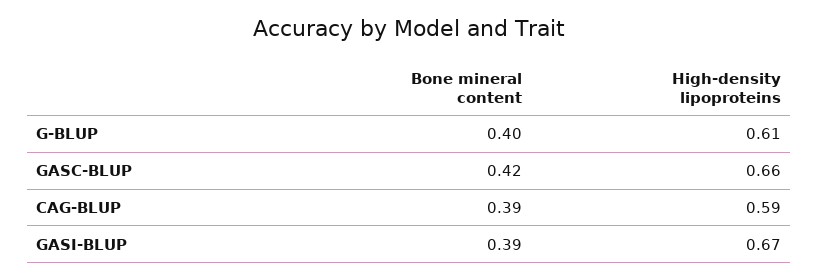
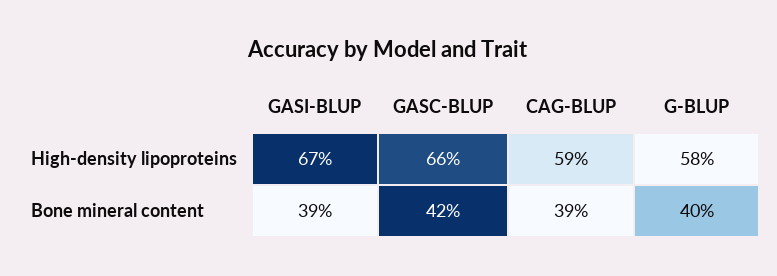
  {
    "Bone mineral content": {
      "G-BLUP": 0.4,
      "GASC-BLUP": 0.42,
      "CAG-BLUP": 0.39,
      "GASI-BLUP": 0.39
    },
    "High-density lipoproteins": {
-     "G-BLUP": 0.61,
+     "G-BLUP": 0.58,
      "GASC-BLUP": 0.66,
      "CAG-BLUP": 0.59,
      "GASI-BLUP": 0.67
    }
  }

